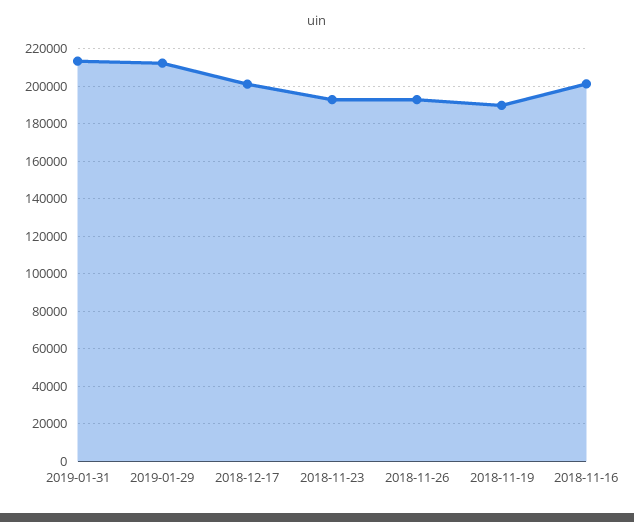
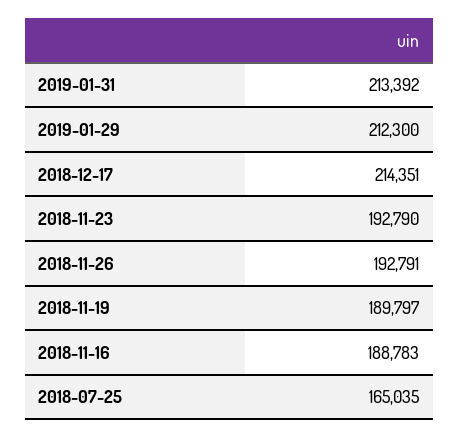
  {
    "2019-01-31": 213392,
    "2019-01-29": 212300,
-   "2018-12-17": 200000,
+   "2018-12-17": 214351,
    "2018-11-23": 192790,
    "2018-11-26": 192791,
    "2018-11-19": 189797,
-   "2018-11-16": 200000
+   "2018-11-16": 188783,
+   "2018-07-25": 165035
  }

